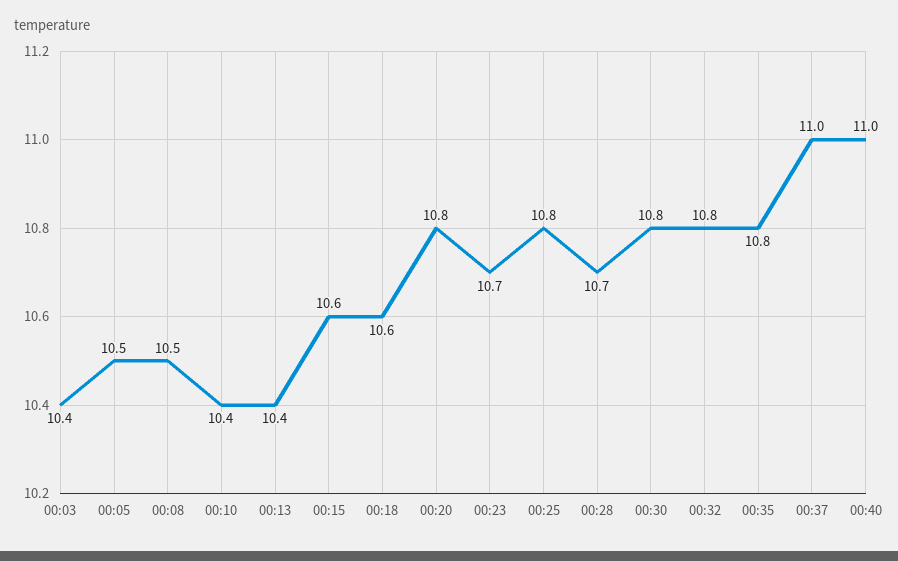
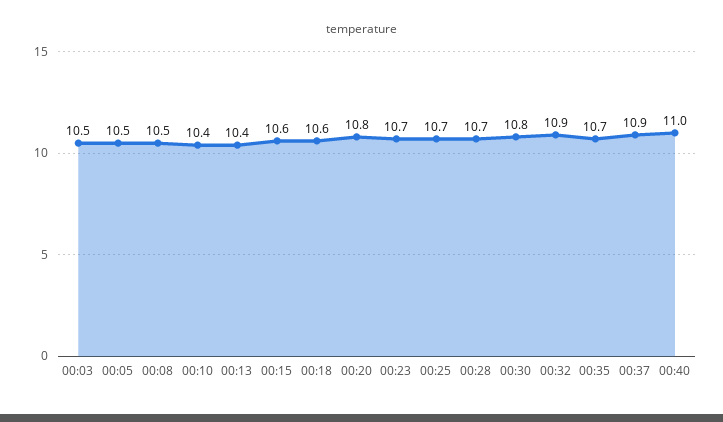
  {
-   "00:03": 10.4,
+   "00:03": 10.5,
    "00:05": 10.5,
    "00:08": 10.5,
    "00:10": 10.4,
    "00:13": 10.4,
    "00:15": 10.6,
    "00:18": 10.6,
    "00:20": 10.8,
    "00:23": 10.7,
-   "00:25": 10.8,
+   "00:25": 10.7,
    "00:28": 10.7,
    "00:30": 10.8,
-   "00:32": 10.8,
+   "00:32": 10.9,
-   "00:35": 10.8,
+   "00:35": 10.7,
-   "00:37": 11,
+   "00:37": 10.9,
    "00:40": 11
  }

